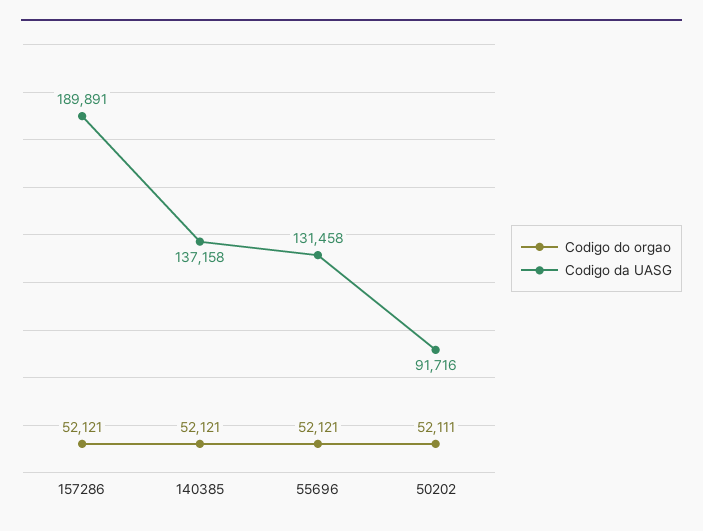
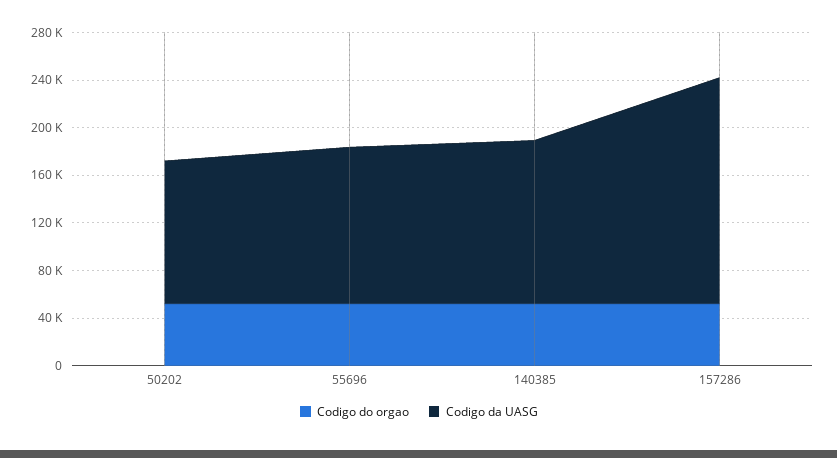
  {
    "Codigo do orgao": {
      "157286": 52121,
      "140385": 52121,
      "55696": 52121,
      "50202": 52111
    },
    "Codigo da UASG": {
      "157286": 189891,
      "140385": 137158,
      "55696": 131458,
-     "50202": 91716
+     "50202": 120000
    }
  }

